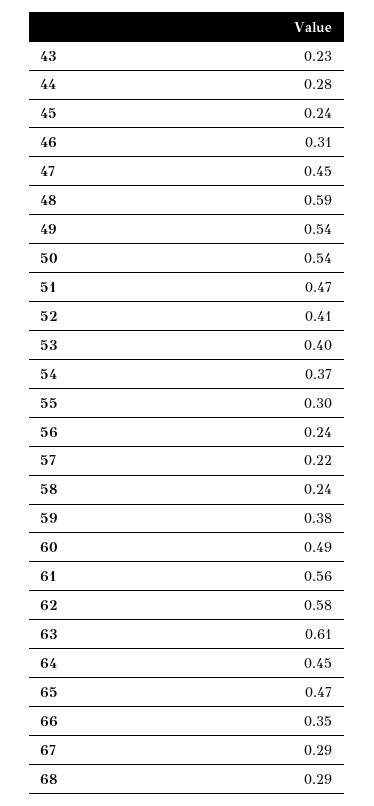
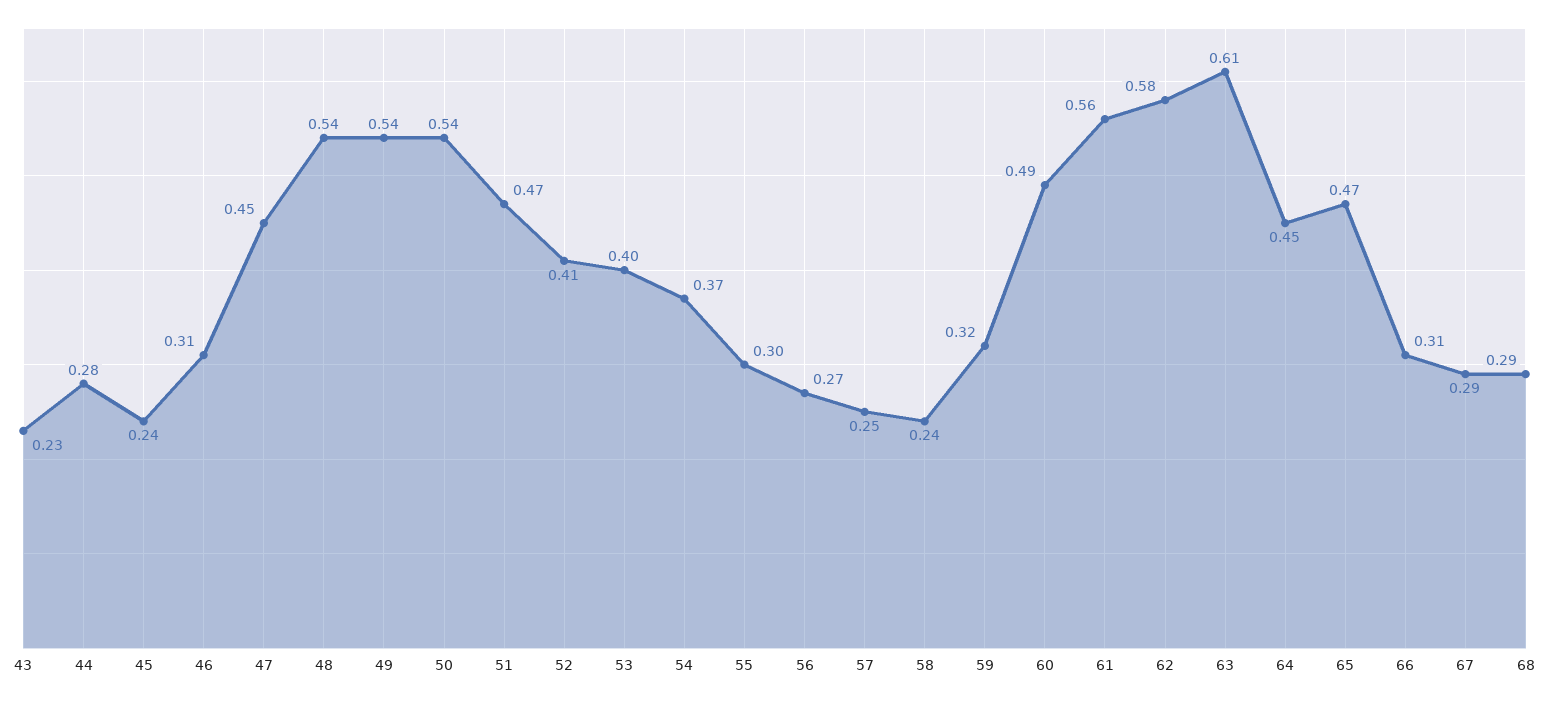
  {
    "43": 0.23,
    "44": 0.28,
    "45": 0.24,
    "46": 0.31,
    "47": 0.45,
-   "48": 0.59,
+   "48": 0.54,
    "49": 0.54,
    "50": 0.54,
    "51": 0.47,
    "52": 0.41,
    "53": 0.4,
    "54": 0.37,
    "55": 0.3,
-   "56": 0.24,
+   "56": 0.27,
-   "57": 0.22,
+   "57": 0.25,
    "58": 0.24,
-   "59": 0.38,
+   "59": 0.32,
    "60": 0.49,
    "61": 0.56,
    "62": 0.58,
    "63": 0.61,
    "64": 0.45,
    "65": 0.47,
-   "66": 0.35,
+   "66": 0.31,
    "67": 0.29,
    "68": 0.29
  }

